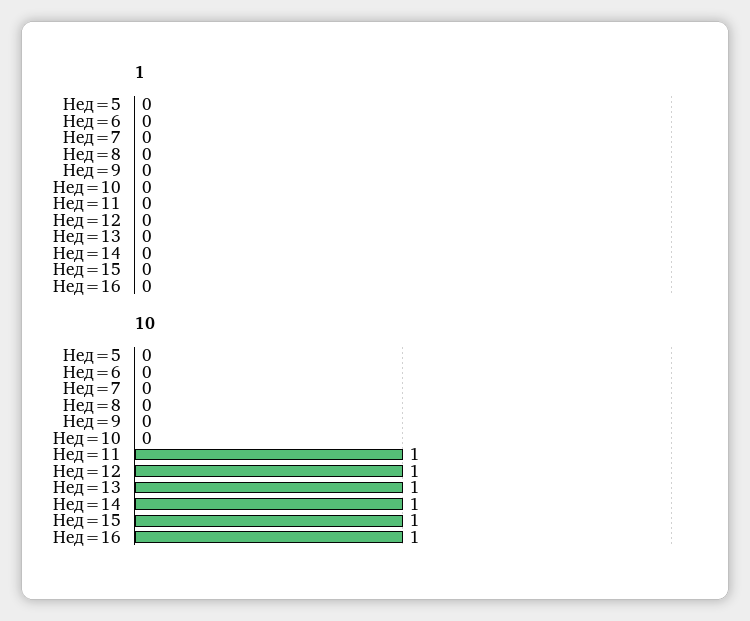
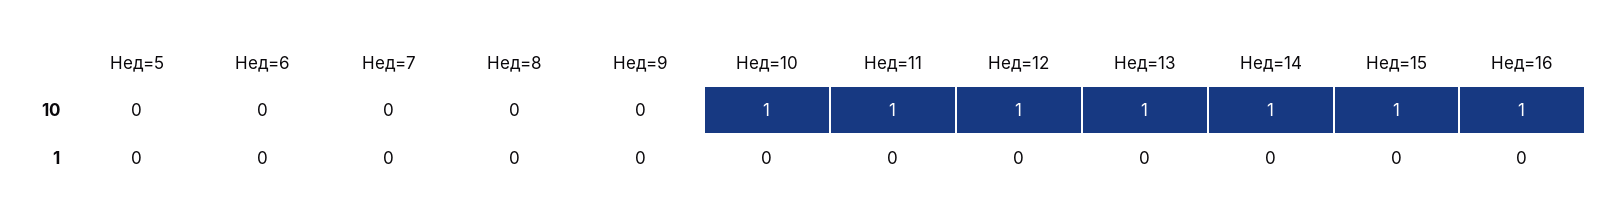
  {
    "1": {
      "Нед=5": 0,
      "Нед=6": 0,
      "Нед=7": 0,
      "Нед=8": 0,
      "Нед=9": 0,
      "Нед=10": 0,
      "Нед=11": 0,
      "Нед=12": 0,
      "Нед=13": 0,
      "Нед=14": 0,
      "Нед=15": 0,
      "Нед=16": 0
    },
    "10": {
      "Нед=5": 0,
      "Нед=6": 0,
      "Нед=7": 0,
      "Нед=8": 0,
      "Нед=9": 0,
-     "Нед=10": 0,
+     "Нед=10": 1,
      "Нед=11": 1,
      "Нед=12": 1,
      "Нед=13": 1,
      "Нед=14": 1,
      "Нед=15": 1,
      "Нед=16": 1
    }
  }

